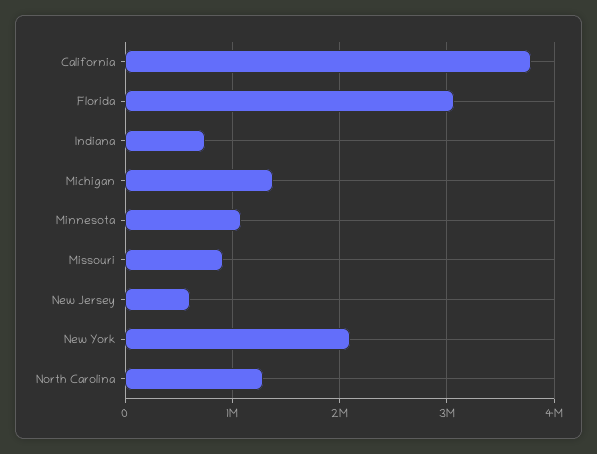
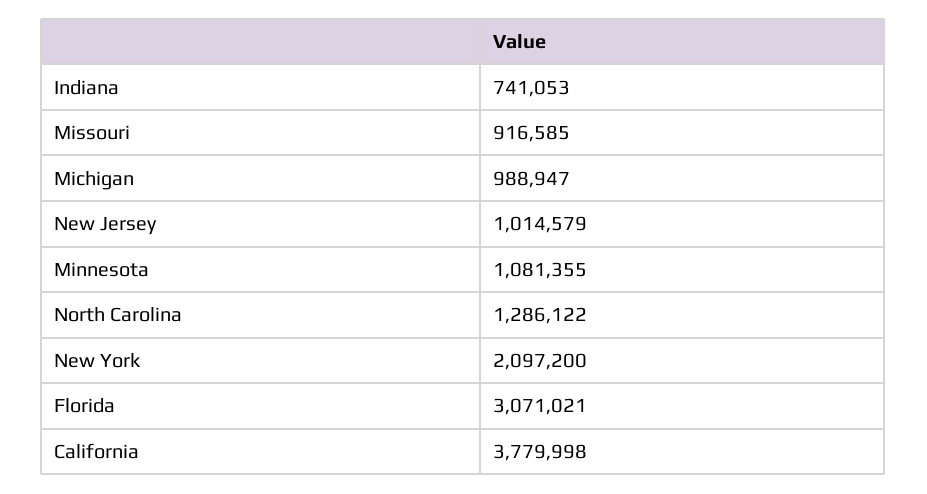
  {
    "California": 3779998,
    "Florida": 3071021,
    "Indiana": 741053,
-   "Michigan": 1400000,
+   "Michigan": 988947,
    "Minnesota": 1081355,
    "Missouri": 916585,
-   "New Jersey": 600000,
+   "New Jersey": 1014579,
    "New York": 2097200,
    "North Carolina": 1286122
  }

